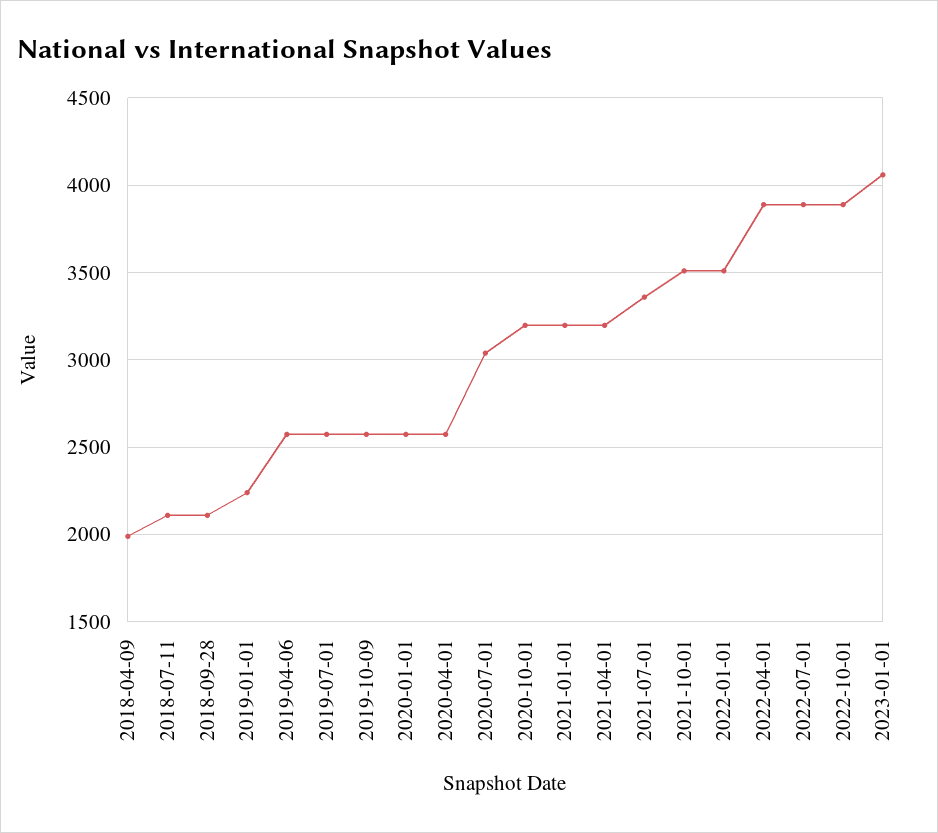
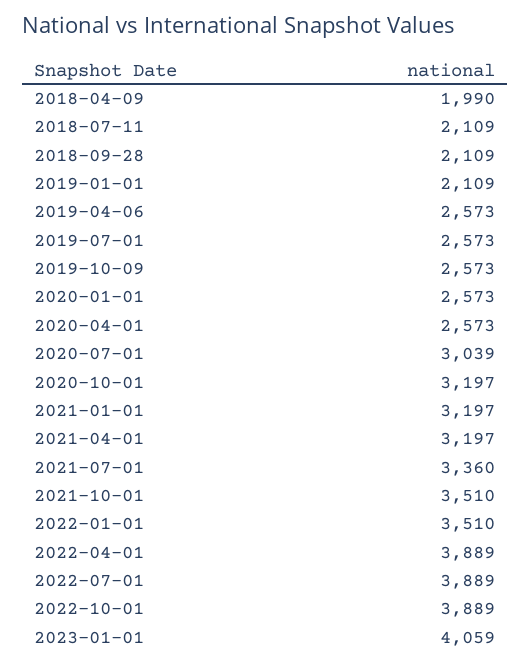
  {
    "2018-04-09": 1990,
    "2018-07-11": 2109,
    "2018-09-28": 2109,
-   "2019-01-01": 2250,
+   "2019-01-01": 2109,
    "2019-04-06": 2573,
    "2019-07-01": 2573,
    "2019-10-09": 2573,
    "2020-01-01": 2573,
    "2020-04-01": 2573,
    "2020-07-01": 3039,
    "2020-10-01": 3197,
    "2021-01-01": 3197,
    "2021-04-01": 3197,
    "2021-07-01": 3360,
    "2021-10-01": 3510,
    "2022-01-01": 3510,
    "2022-04-01": 3889,
    "2022-07-01": 3889,
    "2022-10-01": 3889,
    "2023-01-01": 4059
  }

